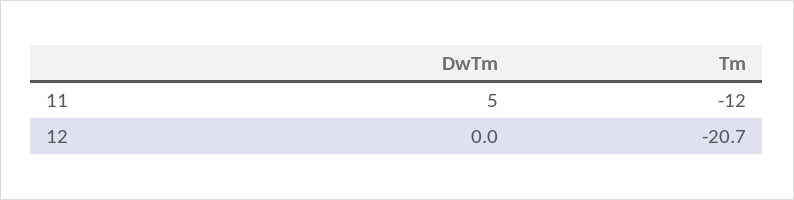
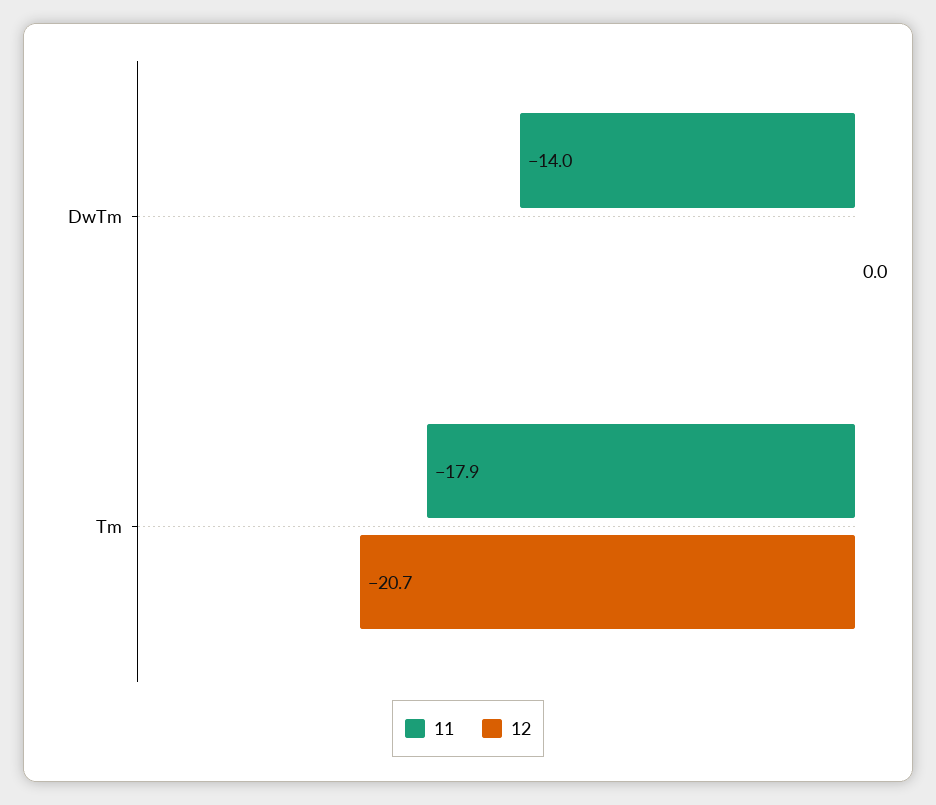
  {
    "11": {
-     "DwTm": 5,
+     "DwTm": -14,
-     "Tm": -12
+     "Tm": -17.9
    },
    "12": {
      "DwTm": 0,
      "Tm": -20.7
    }
  }

